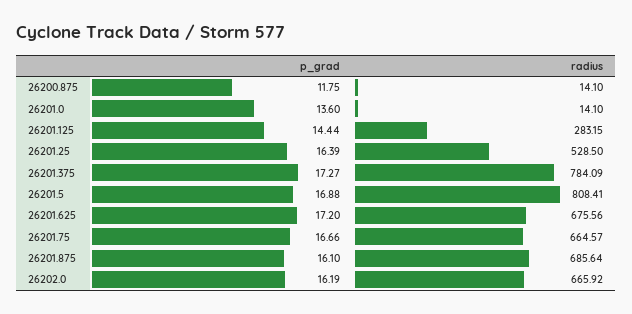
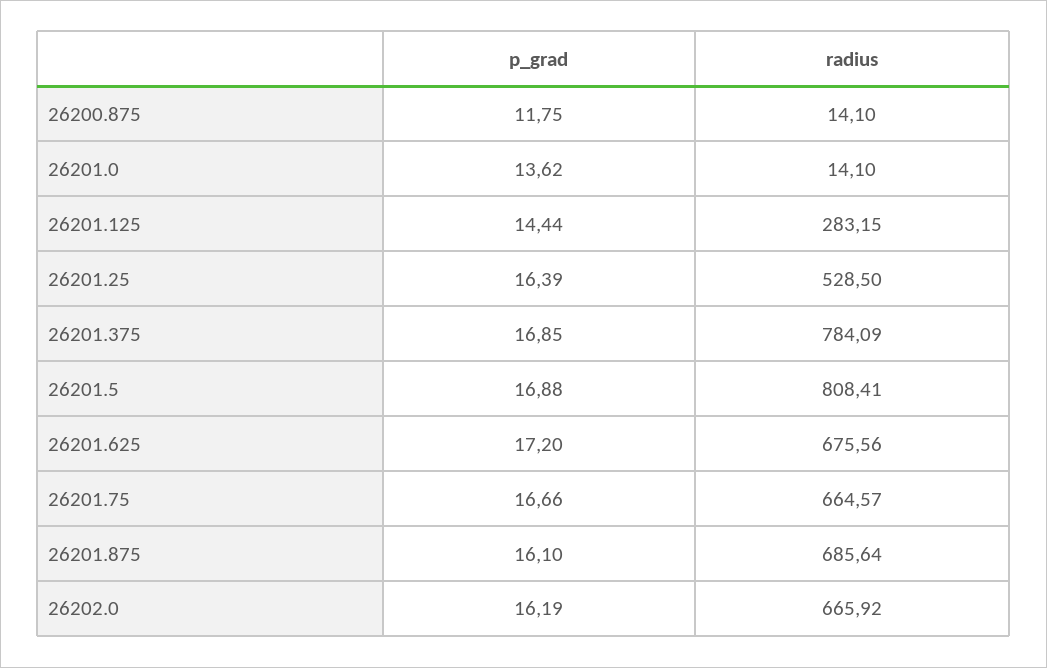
  {
    "p_grad": {
      "26200.875": 11.75,
-     "26201.0": 13.6,
+     "26201.0": 13.62,
      "26201.125": 14.44,
      "26201.25": 16.39,
-     "26201.375": 17.27,
+     "26201.375": 16.85,
      "26201.5": 16.88,
      "26201.625": 17.2,
      "26201.75": 16.66,
      "26201.875": 16.1,
      "26202.0": 16.19
    },
    "radius": {
      "26200.875": 14.1,
      "26201.0": 14.1,
      "26201.125": 283.15,
      "26201.25": 528.5,
      "26201.375": 784.09,
      "26201.5": 808.41,
      "26201.625": 675.56,
      "26201.75": 664.57,
      "26201.875": 685.64,
      "26202.0": 665.92
    }
  }

